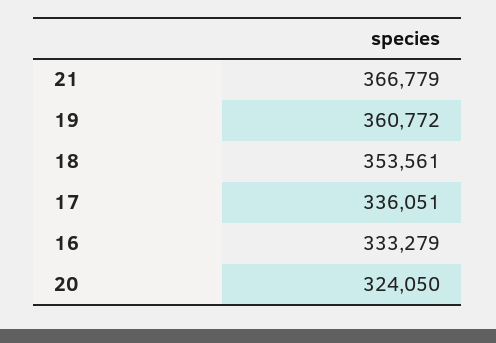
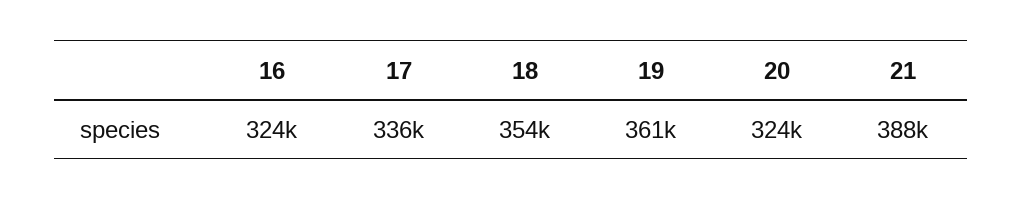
  {
-   "21": 366779,
+   "21": 388000,
    "19": 360772,
    "18": 353561,
    "17": 336051,
-   "16": 333279,
+   "16": 324000,
    "20": 324050
  }

